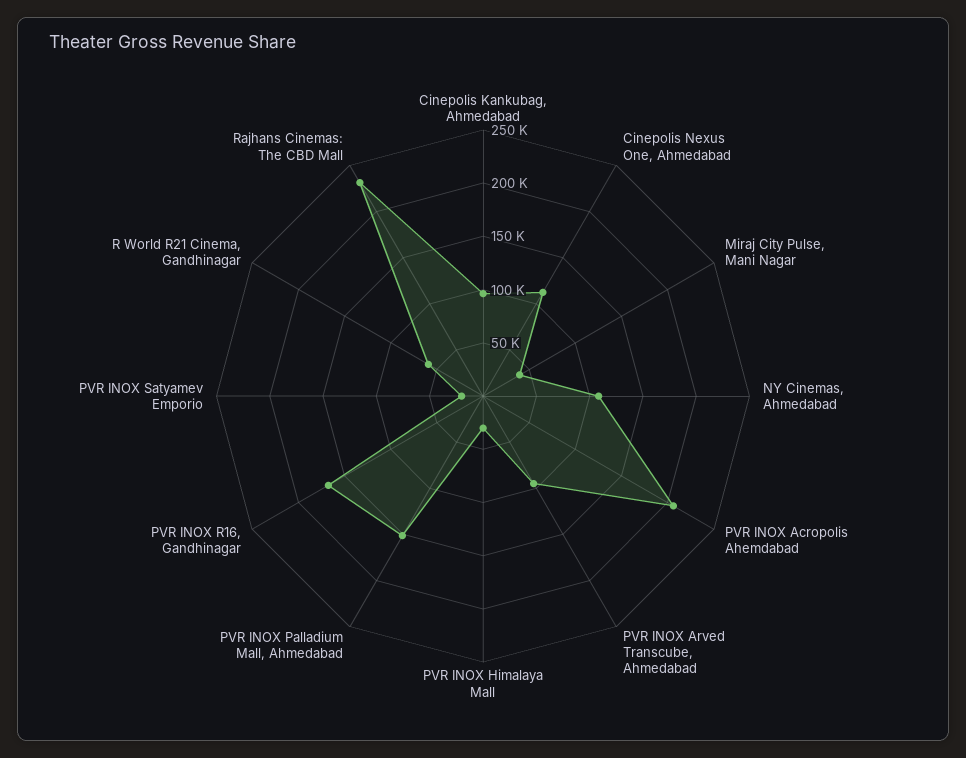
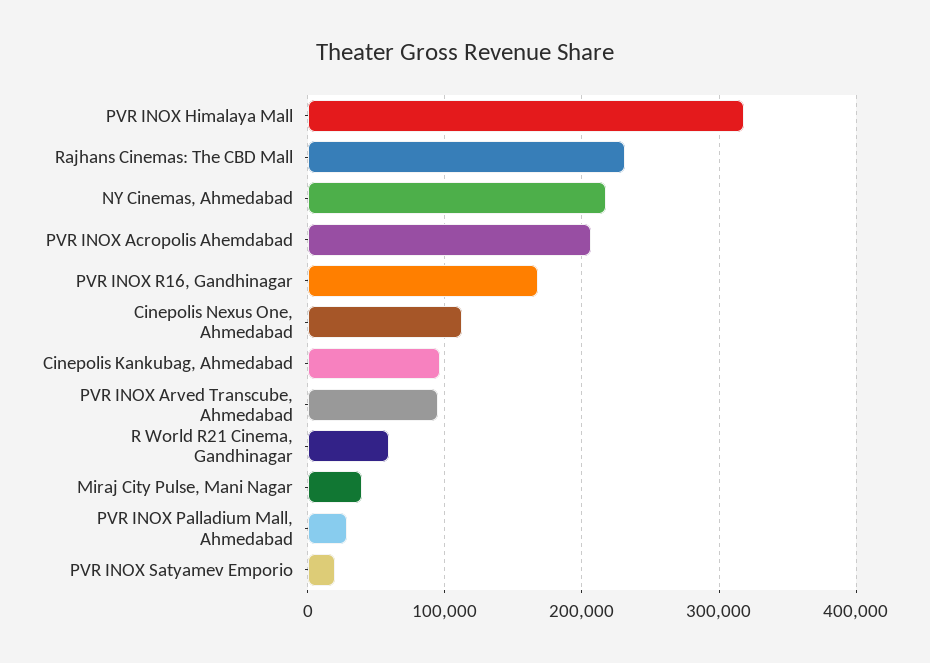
  {
    "Cinepolis Kankubag, Ahmedabad": 100000,
    "Cinepolis Nexus One, Ahmedabad": 110000,
    "Miraj City Pulse, Mani Nagar": 40000,
-   "NY Cinemas, Ahmedabad": 110000,
+   "NY Cinemas, Ahmedabad": 220000,
    "PVR INOX Acropolis Ahemdabad": 210000,
    "PVR INOX Arved Transcube, Ahmedabad": 100000,
-   "PVR INOX Himalaya Mall": 30000,
+   "PVR INOX Himalaya Mall": 320000,
-   "PVR INOX Palladium Mall, Ahmedabad": 150000,
+   "PVR INOX Palladium Mall, Ahmedabad": 30000,
    "PVR INOX R16, Gandhinagar": 170000,
    "PVR INOX Satyamev Emporio": 20000,
    "R World R21 Cinema, Gandhinagar": 60000,
    "Rajhans Cinemas: The CBD Mall": 230000
  }

